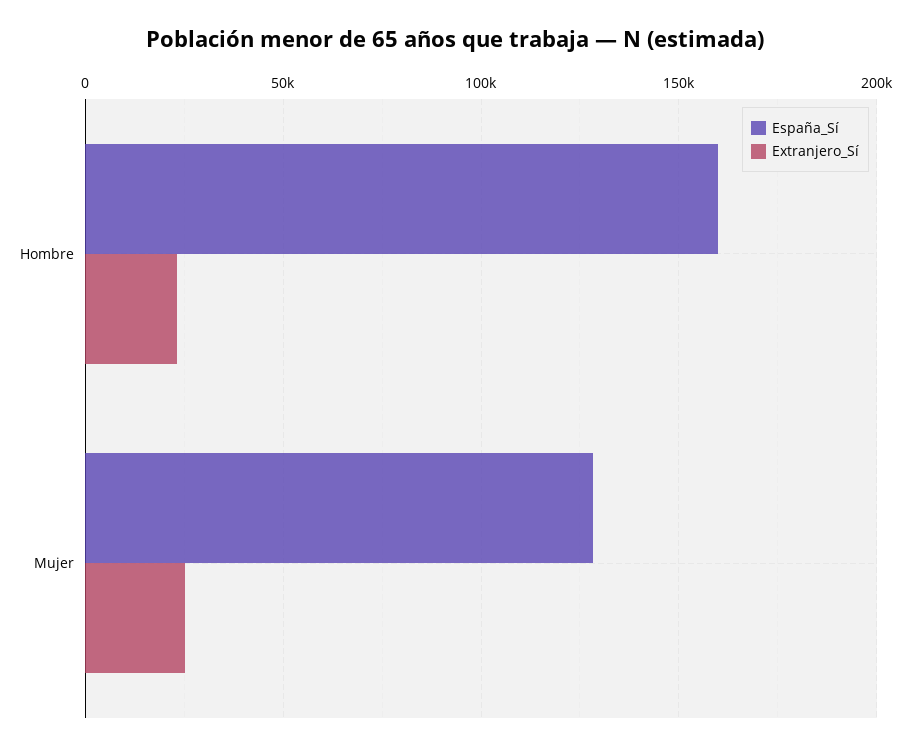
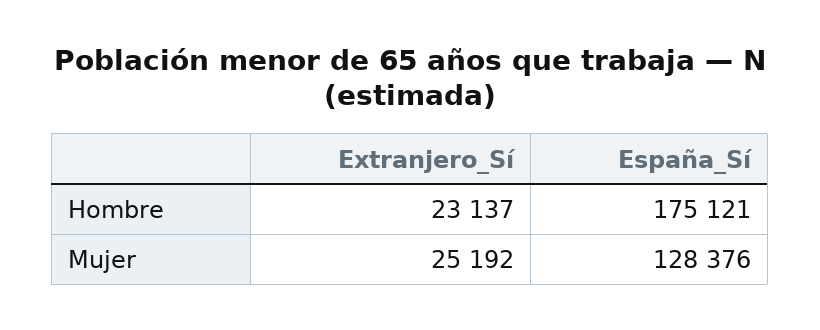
  {
    "España_Sí": {
-     "Hombre": 160000,
+     "Hombre": 175121,
      "Mujer": 128376
    },
    "Extranjero_Sí": {
      "Hombre": 23137,
      "Mujer": 25192
    }
  }

